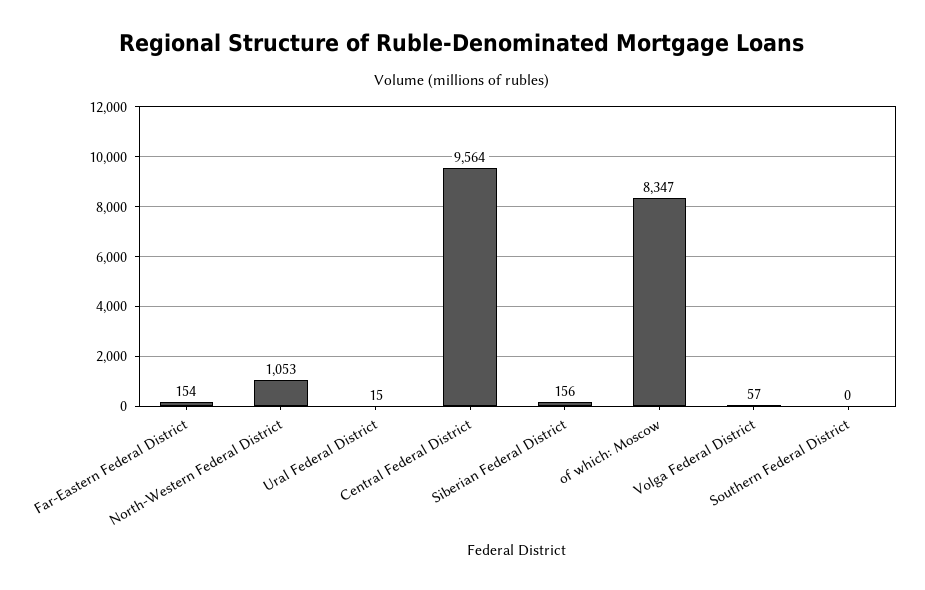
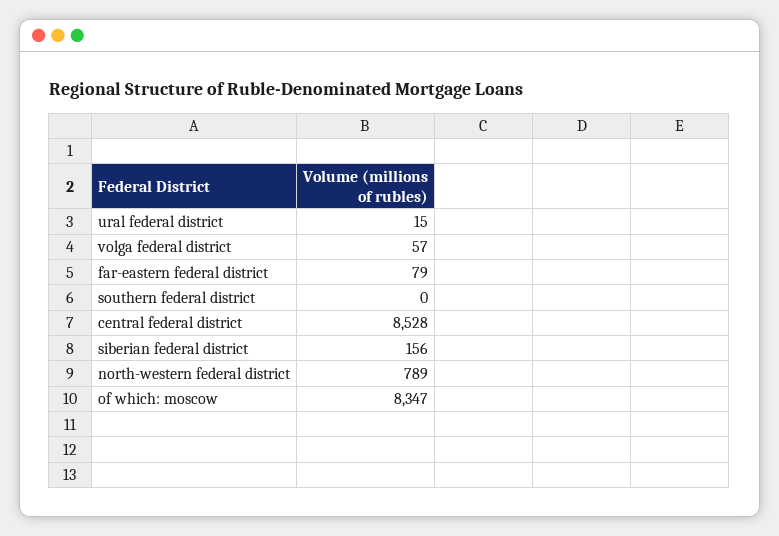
  {
-   "Far-Eastern Federal District": 154,
+   "Far-Eastern Federal District": 79,
-   "North-Western Federal District": 1053,
+   "North-Western Federal District": 789,
    "Ural Federal District": 15,
-   "Central Federal District": 9564,
+   "Central Federal District": 8528,
    "Siberian Federal District": 156,
    "of which: Moscow": 8347,
    "Volga Federal District": 57,
    "Southern Federal District": 0
  }

